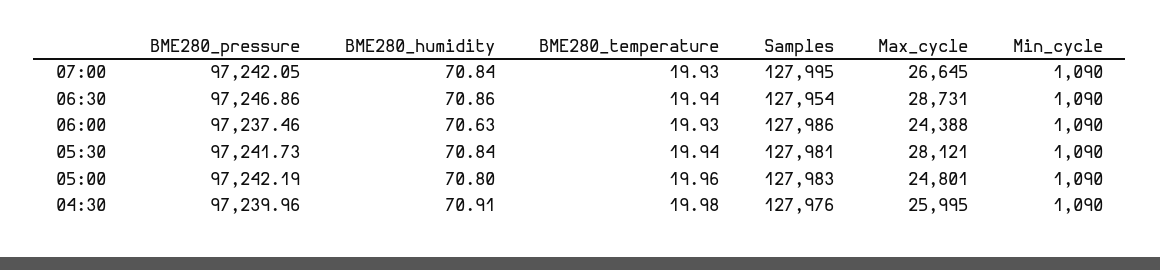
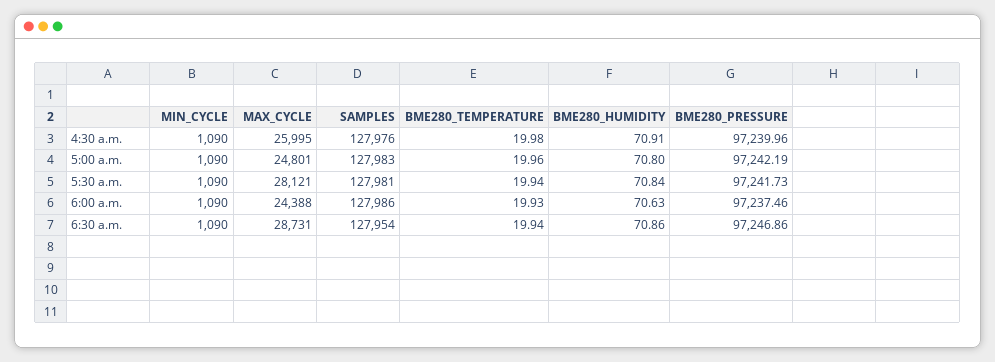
  {
    "BME280_pressure": {
-     "07:00": 97242.05,
      "06:30": 97246.86,
      "06:00": 97237.46,
      "05:30": 97241.73,
      "05:00": 97242.19,
      "04:30": 97239.96
    },
    "BME280_humidity": {
-     "07:00": 70.84,
      "06:30": 70.86,
      "06:00": 70.63,
      "05:30": 70.84,
      "05:00": 70.8,
      "04:30": 70.91
    },
    "BME280_temperature": {
-     "07:00": 19.93,
      "06:30": 19.94,
      "06:00": 19.93,
      "05:30": 19.94,
      "05:00": 19.96,
      "04:30": 19.98
    },
    "Samples": {
-     "07:00": 127995,
      "06:30": 127954,
      "06:00": 127986,
      "05:30": 127981,
      "05:00": 127983,
      "04:30": 127976
    },
    "Max_cycle": {
-     "07:00": 26645,
      "06:30": 28731,
      "06:00": 24388,
      "05:30": 28121,
      "05:00": 24801,
      "04:30": 25995
    },
    "Min_cycle": {
-     "07:00": 1090,
      "06:30": 1090,
      "06:00": 1090,
      "05:30": 1090,
      "05:00": 1090,
      "04:30": 1090
    }
  }

